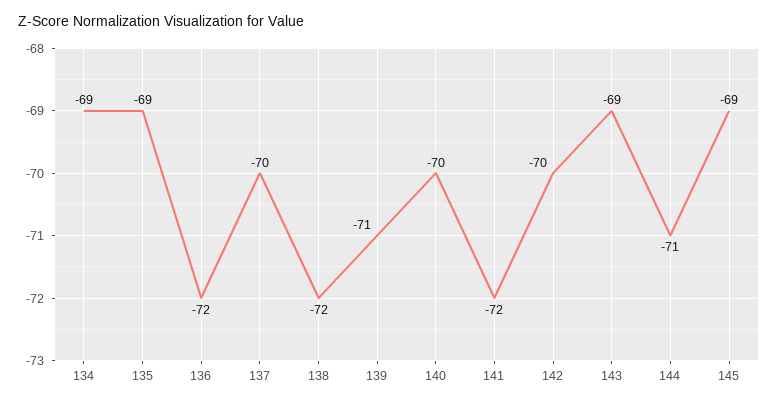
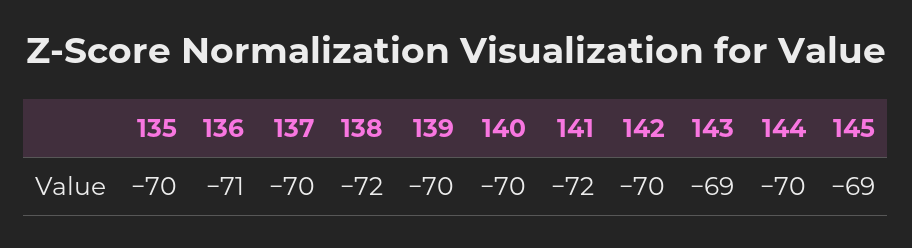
  {
-   "134": -69,
-   "135": -69,
+   "135": -70,
-   "136": -72,
+   "136": -71,
    "137": -70,
    "138": -72,
-   "139": -71,
+   "139": -70,
    "140": -70,
    "141": -72,
    "142": -70,
    "143": -69,
-   "144": -71,
+   "144": -70,
    "145": -69
  }

